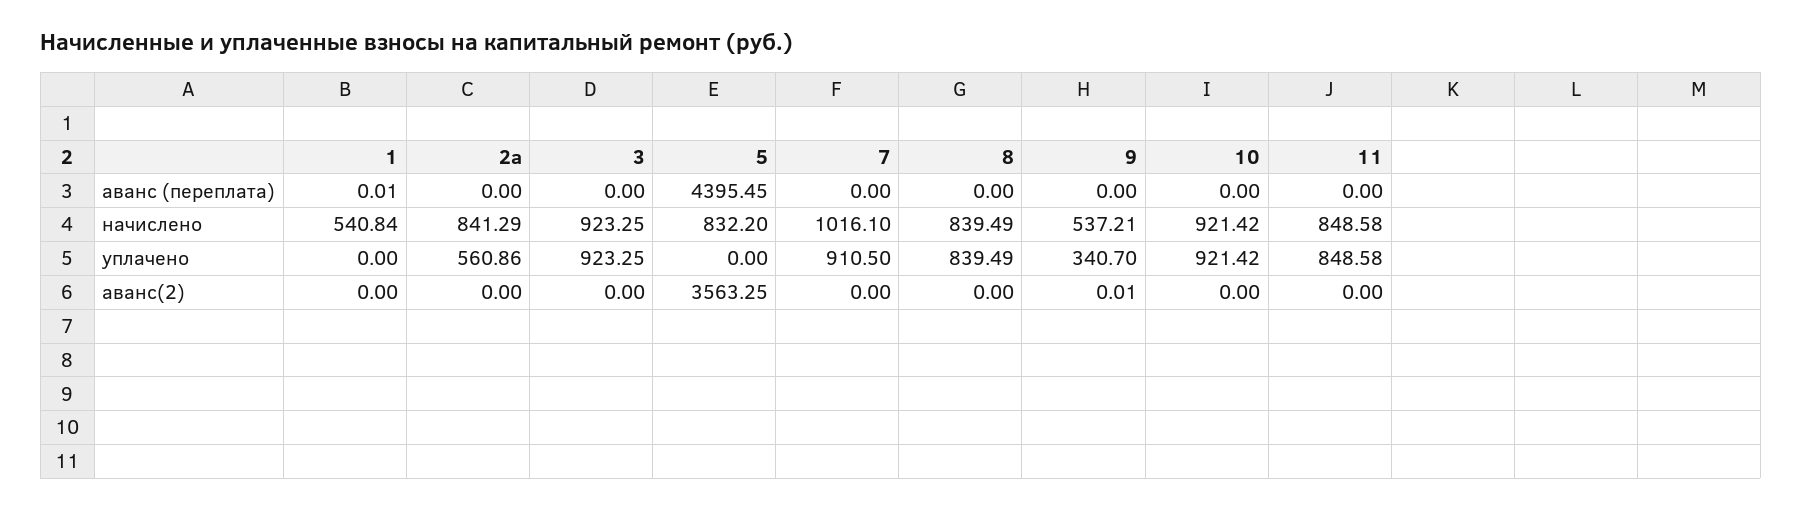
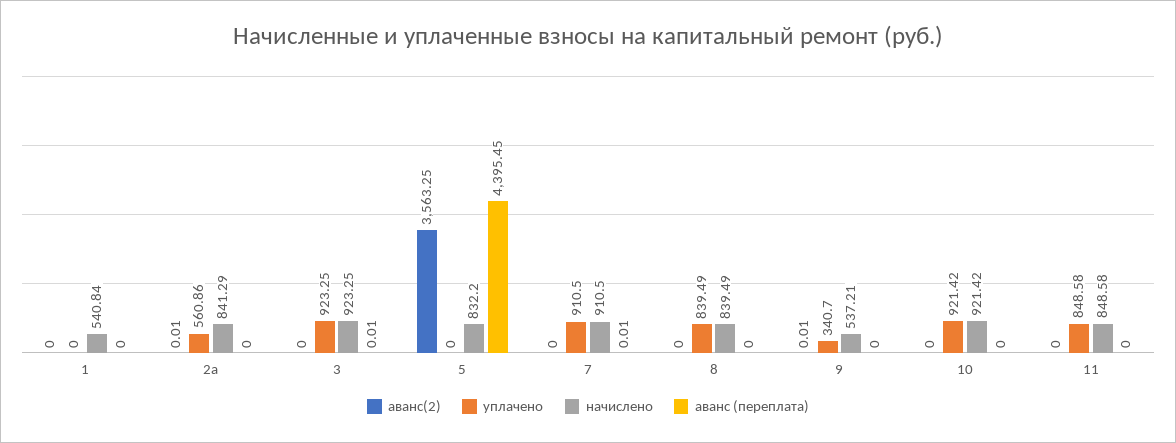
  {
    "аванс (переплата)": {
-     "1": 0.01,
+     "1": 0,
      "2a": 0,
-     "3": 0,
+     "3": 0.01,
      "5": 4395.45,
-     "7": 0,
+     "7": 0.01,
      "8": 0,
      "9": 0,
      "10": 0,
      "11": 0
    },
    "начислено": {
      "1": 540.84,
      "2a": 841.29,
      "3": 923.25,
      "5": 832.2,
-     "7": 1016.1,
+     "7": 910.5,
      "8": 839.49,
      "9": 537.21,
      "10": 921.42,
      "11": 848.58
    },
    "уплачено": {
      "1": 0,
      "2a": 560.86,
      "3": 923.25,
      "5": 0,
      "7": 910.5,
      "8": 839.49,
      "9": 340.7,
      "10": 921.42,
      "11": 848.58
    },
    "аванс(2)": {
      "1": 0,
-     "2a": 0,
+     "2a": 0.01,
      "3": 0,
      "5": 3563.25,
      "7": 0,
      "8": 0,
      "9": 0.01,
      "10": 0,
      "11": 0
    }
  }

